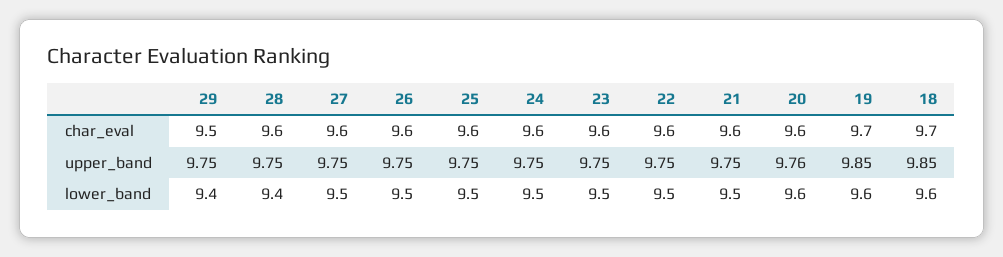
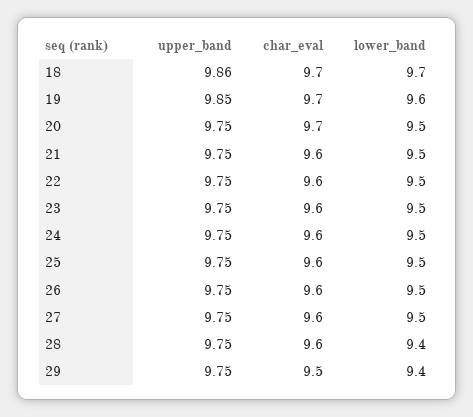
  {
    "29": {
      "char_eval": 9.5,
      "upper_band": 9.75,
      "lower_band": 9.4
    },
    "28": {
      "char_eval": 9.6,
      "upper_band": 9.75,
      "lower_band": 9.4
    },
    "27": {
      "char_eval": 9.6,
      "upper_band": 9.75,
      "lower_band": 9.5
    },
    "26": {
      "char_eval": 9.6,
      "upper_band": 9.75,
      "lower_band": 9.5
    },
    "25": {
      "char_eval": 9.6,
      "upper_band": 9.75,
      "lower_band": 9.5
    },
    "24": {
      "char_eval": 9.6,
      "upper_band": 9.75,
      "lower_band": 9.5
    },
    "23": {
      "char_eval": 9.6,
      "upper_band": 9.75,
      "lower_band": 9.5
    },
    "22": {
      "char_eval": 9.6,
      "upper_band": 9.75,
      "lower_band": 9.5
    },
    "21": {
      "char_eval": 9.6,
      "upper_band": 9.75,
      "lower_band": 9.5
    },
    "20": {
-     "char_eval": 9.6,
+     "char_eval": 9.7,
-     "upper_band": 9.76,
+     "upper_band": 9.75,
-     "lower_band": 9.6
+     "lower_band": 9.5
    },
    "19": {
      "char_eval": 9.7,
      "upper_band": 9.85,
      "lower_band": 9.6
    },
    "18": {
      "char_eval": 9.7,
-     "upper_band": 9.85,
+     "upper_band": 9.86,
-     "lower_band": 9.6
+     "lower_band": 9.7
    }
  }

